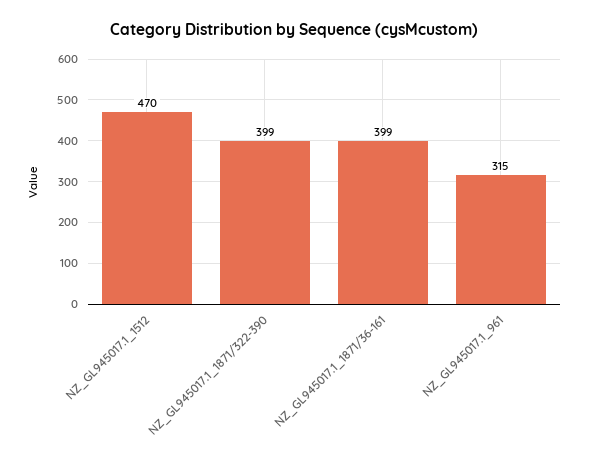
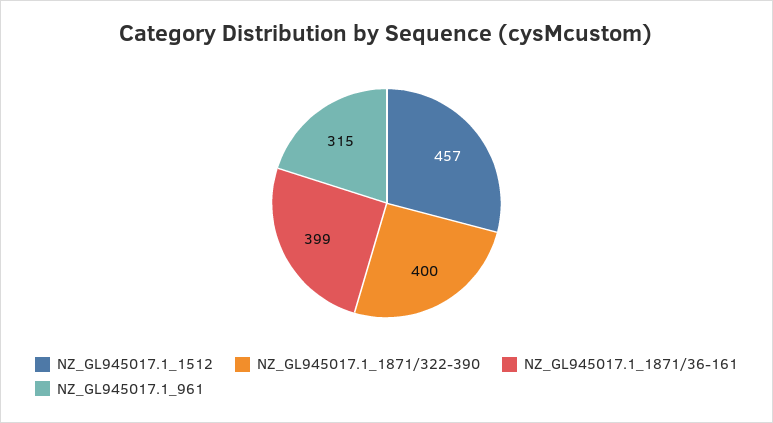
  {
-   "NZ_GL945017.1_1512": 470,
+   "NZ_GL945017.1_1512": 457,
-   "NZ_GL945017.1_1871/322-390": 399,
+   "NZ_GL945017.1_1871/322-390": 400,
    "NZ_GL945017.1_1871/36-161": 399,
    "NZ_GL945017.1_961": 315
  }

